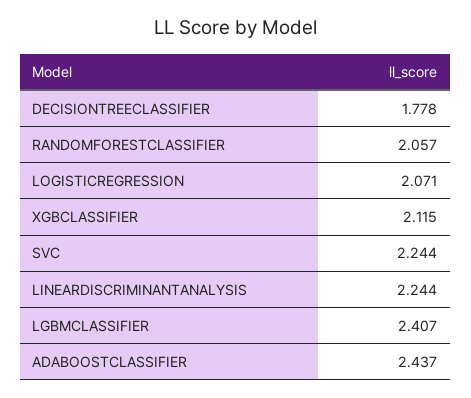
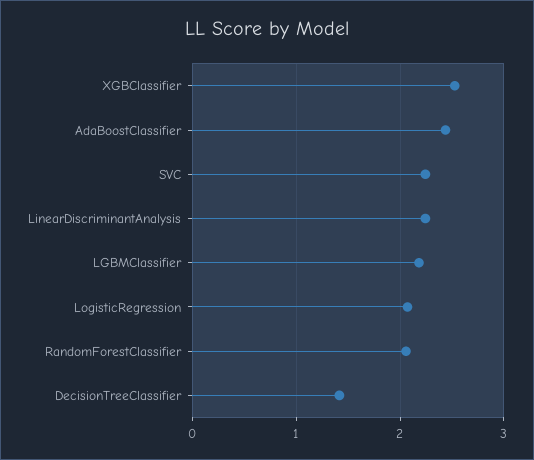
  {
-   "DECISIONTREECLASSIFIER": 1.778,
+   "DECISIONTREECLASSIFIER": 1.4,
    "RANDOMFORESTCLASSIFIER": 2.057,
    "LOGISTICREGRESSION": 2.071,
-   "XGBCLASSIFIER": 2.115,
+   "XGBCLASSIFIER": 2.5,
    "SVC": 2.244,
    "LINEARDISCRIMINANTANALYSIS": 2.244,
-   "LGBMCLASSIFIER": 2.407,
+   "LGBMCLASSIFIER": 2.2,
    "ADABOOSTCLASSIFIER": 2.437
  }

